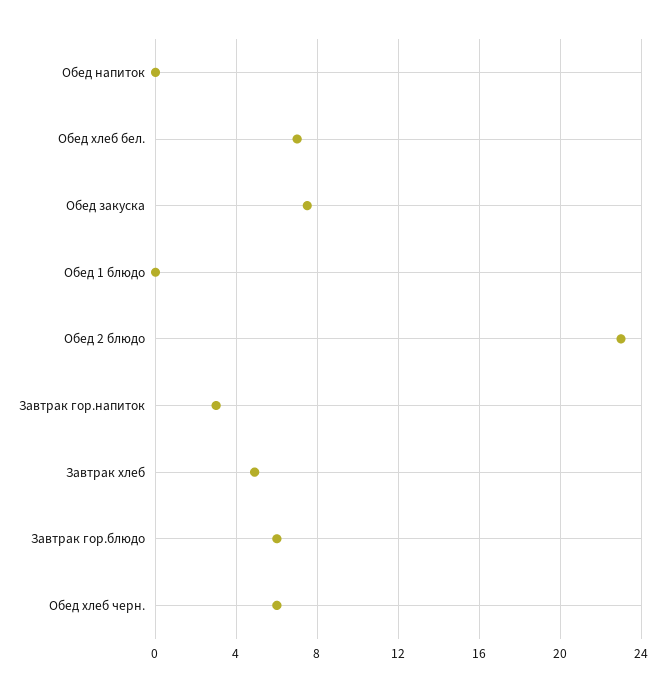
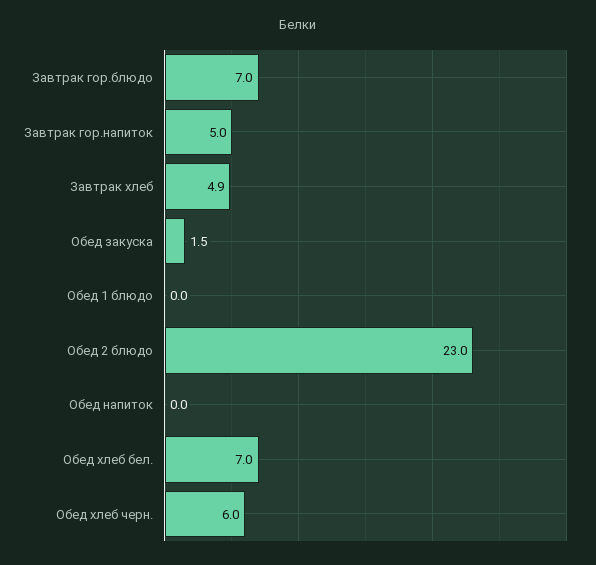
  {
    "Обед напиток": 0,
    "Обед хлеб бел.": 7,
-   "Обед закуска": 7.5,
+   "Обед закуска": 1.5,
    "Обед 1 блюдо": 0,
    "Обед 2 блюдо": 23,
-   "Завтрак гор.напиток": 3,
+   "Завтрак гор.напиток": 5,
    "Завтрак хлеб": 4.9,
-   "Завтрак гор.блюдо": 6,
+   "Завтрак гор.блюдо": 7,
    "Обед хлеб черн.": 6
  }

